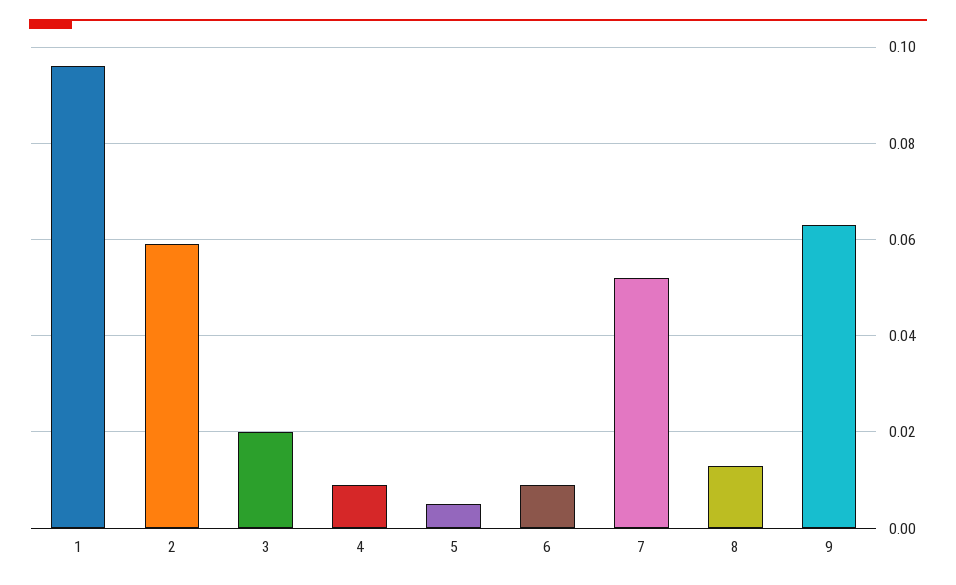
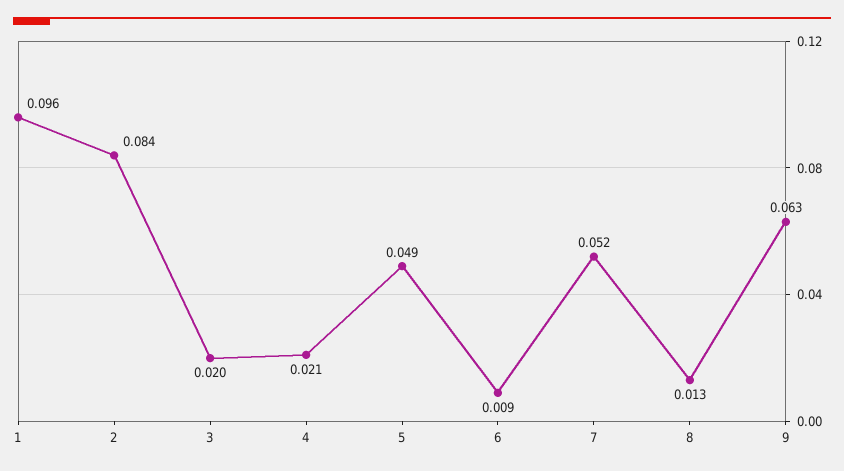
  {
    "1": 0.096,
-   "2": 0.06,
+   "2": 0.084,
    "3": 0.02,
-   "4": 0.01,
+   "4": 0.021,
-   "5": 0.005,
+   "5": 0.049,
    "6": 0.009,
    "7": 0.052,
    "8": 0.013,
    "9": 0.063
  }

